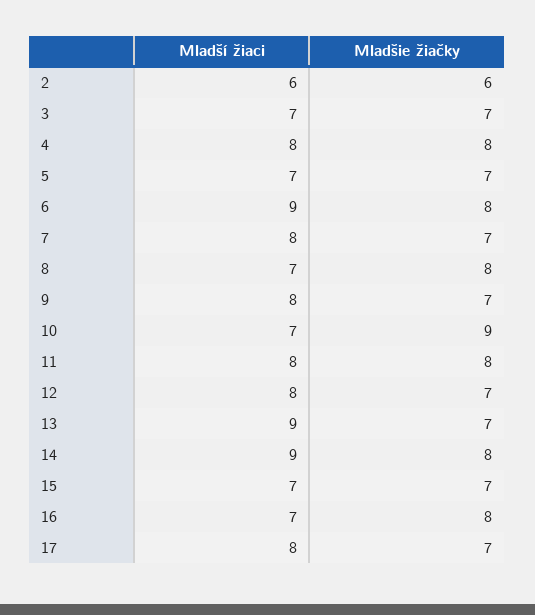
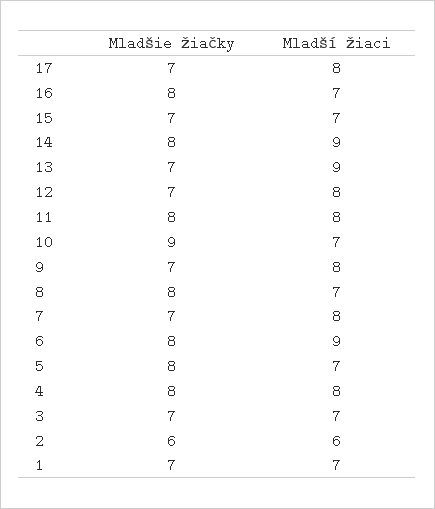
  {
    "Mladší žiaci": {
      "2": 6,
      "3": 7,
      "4": 8,
      "5": 7,
      "6": 9,
      "7": 8,
      "8": 7,
      "9": 8,
      "10": 7,
      "11": 8,
      "12": 8,
      "13": 9,
      "14": 9,
      "15": 7,
      "16": 7,
-     "17": 8
+     "17": 8,
+     "1": 7
    },
    "Mladšie žiačky": {
      "2": 6,
      "3": 7,
      "4": 8,
-     "5": 7,
+     "5": 8,
      "6": 8,
      "7": 7,
      "8": 8,
      "9": 7,
      "10": 9,
      "11": 8,
      "12": 7,
      "13": 7,
      "14": 8,
      "15": 7,
      "16": 8,
-     "17": 7
+     "17": 7,
+     "1": 7
    }
  }

